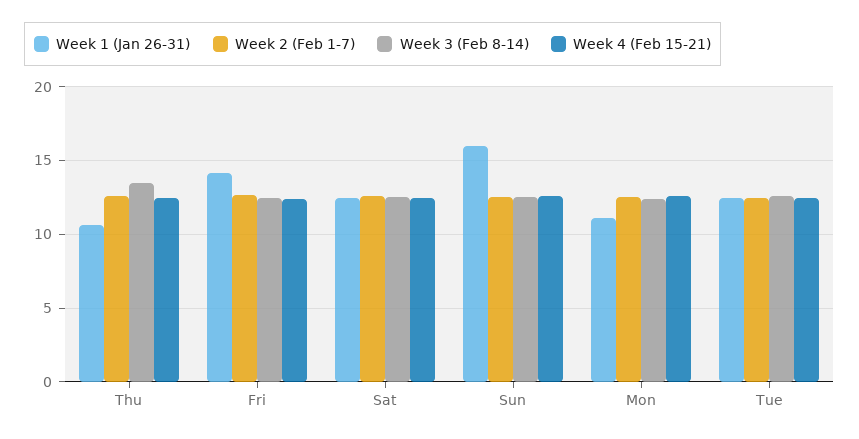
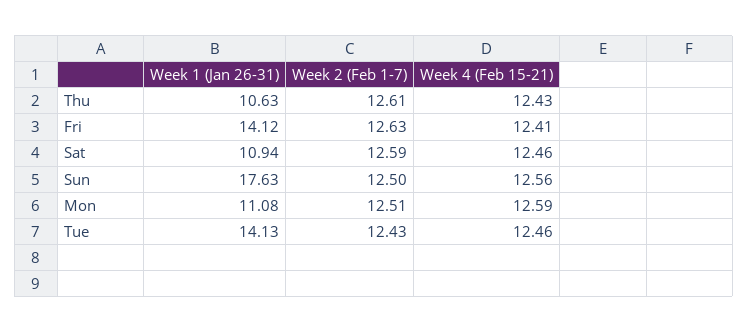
  {
    "Week 1 (Jan 26-31)": {
      "Thu": 10.63,
      "Fri": 14.12,
-     "Sat": 12.5,
+     "Sat": 10.94,
-     "Sun": 16,
+     "Sun": 17.63,
      "Mon": 11.08,
-     "Tue": 12.5
+     "Tue": 14.13
    },
    "Week 2 (Feb 1-7)": {
      "Thu": 12.61,
      "Fri": 12.63,
      "Sat": 12.59,
      "Sun": 12.5,
      "Mon": 12.51,
      "Tue": 12.43
    },
-   "Week 3 (Feb 8-14)": {
-     "Thu": 13.5,
-     "Fri": 12.5,
-     "Sat": 12.5,
-     "Sun": 12.5,
-     "Mon": 12.5,
-     "Tue": 12.5
-   },
    "Week 4 (Feb 15-21)": {
      "Thu": 12.43,
      "Fri": 12.41,
      "Sat": 12.46,
      "Sun": 12.56,
      "Mon": 12.59,
      "Tue": 12.46
    }
  }

